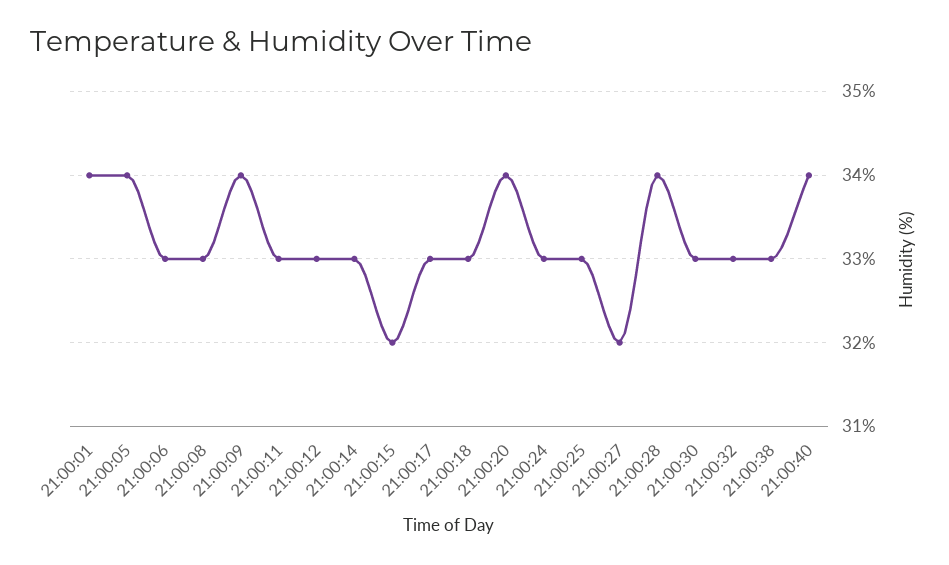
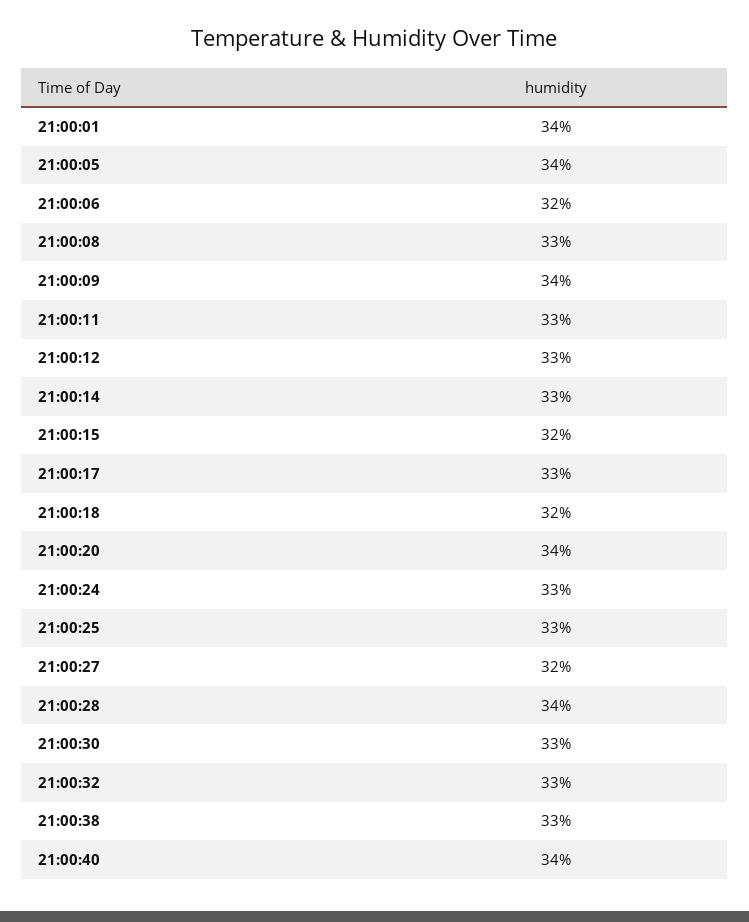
  {
    "21:00:01": 34,
    "21:00:05": 34,
-   "21:00:06": 33,
+   "21:00:06": 32,
    "21:00:08": 33,
    "21:00:09": 34,
    "21:00:11": 33,
    "21:00:12": 33,
    "21:00:14": 33,
    "21:00:15": 32,
    "21:00:17": 33,
-   "21:00:18": 33,
+   "21:00:18": 32,
    "21:00:20": 34,
    "21:00:24": 33,
    "21:00:25": 33,
    "21:00:27": 32,
    "21:00:28": 34,
    "21:00:30": 33,
    "21:00:32": 33,
    "21:00:38": 33,
    "21:00:40": 34
  }

